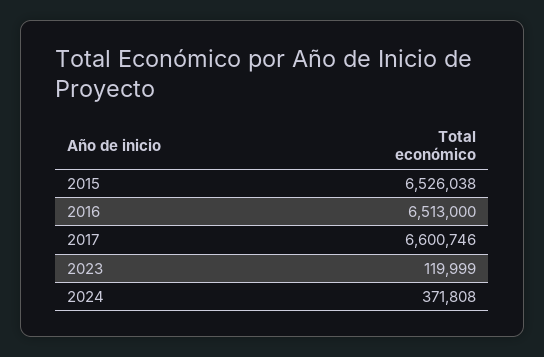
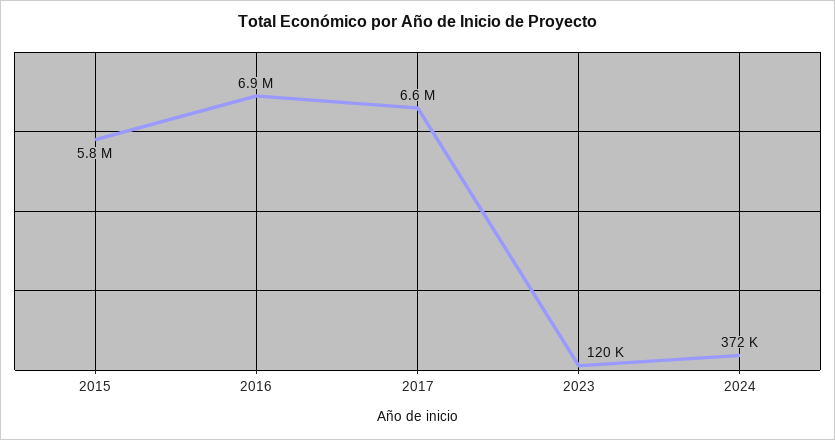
  {
-   "2015": 6526038,
+   "2015": 5800000,
-   "2016": 6513000,
+   "2016": 6900000,
    "2017": 6600746,
    "2023": 119999,
    "2024": 371808
  }

